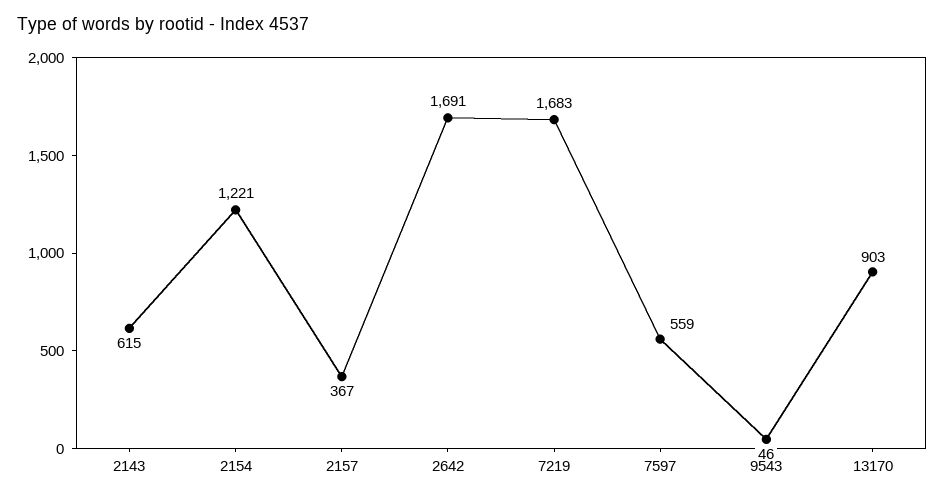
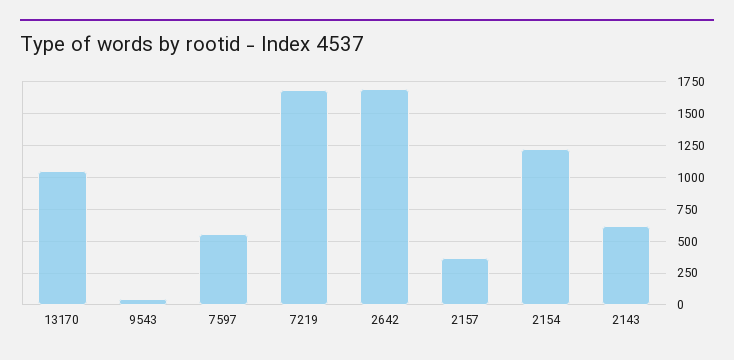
  {
    "2143": 615,
    "2154": 1221,
    "2157": 367,
    "2642": 1691,
    "7219": 1683,
    "7597": 559,
    "9543": 46,
-   "13170": 903
+   "13170": 1050
  }

